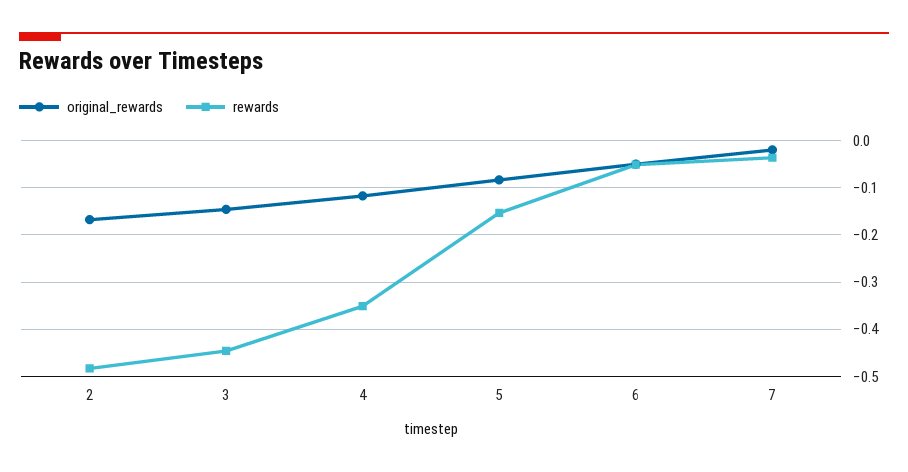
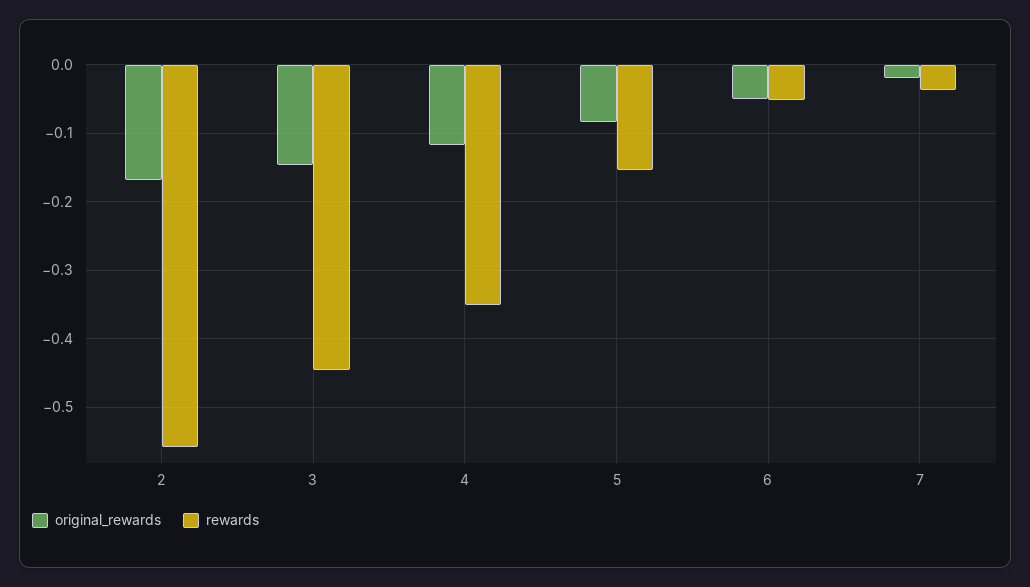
  {
    "original_rewards": {
      "2": -0.17,
      "3": -0.15,
      "4": -0.12,
      "5": -0.08,
      "6": -0.05,
      "7": -0.02
    },
    "rewards": {
-     "2": -0.48,
+     "2": -0.56,
      "3": -0.45,
      "4": -0.35,
      "5": -0.15,
      "6": -0.05,
      "7": -0.04
    }
  }

